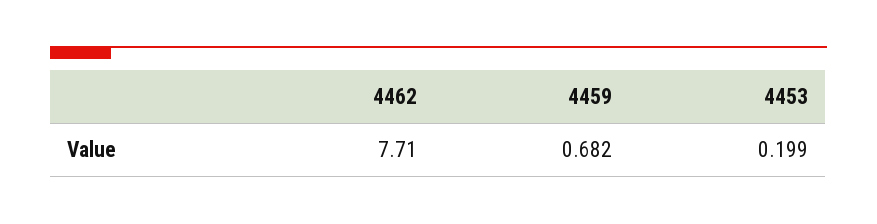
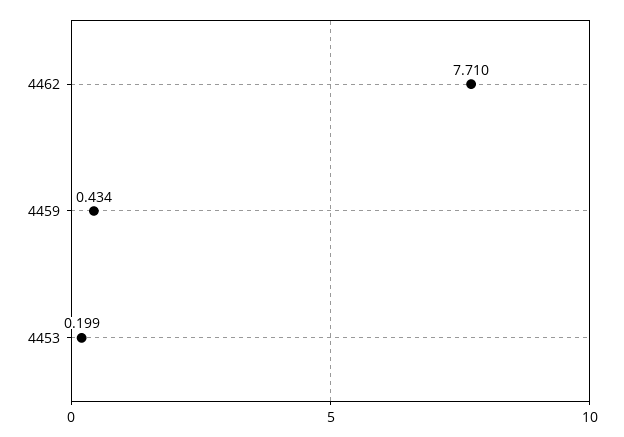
  {
    "4462": 7.71,
-   "4459": 0.682,
+   "4459": 0.434,
    "4453": 0.199
  }

